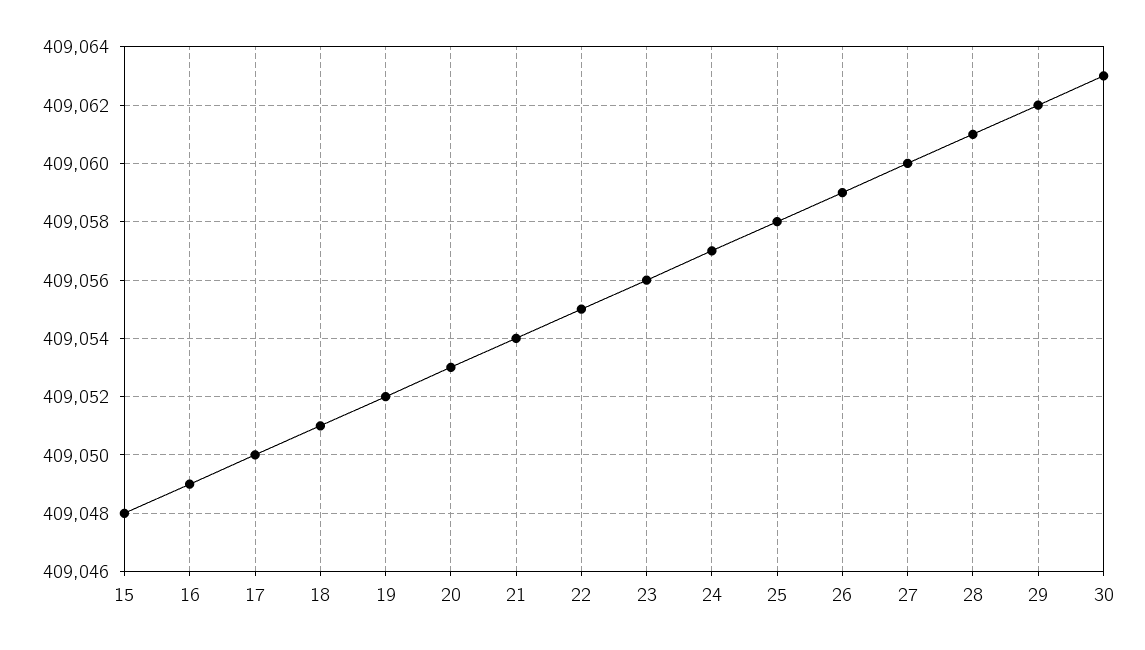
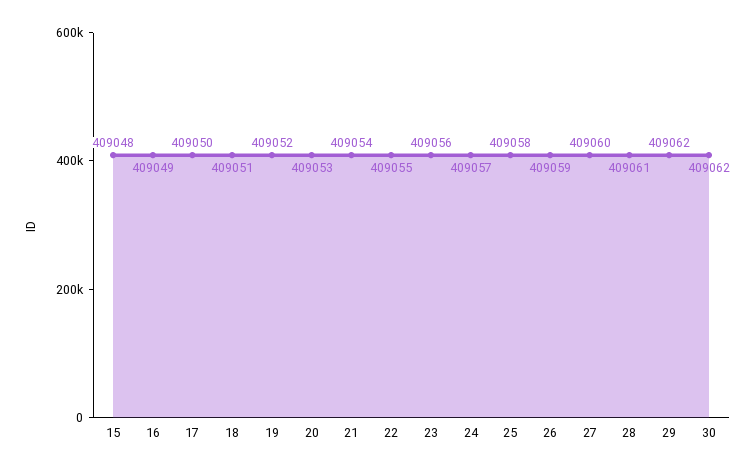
  {
    "15": 409048,
    "16": 409049,
    "17": 409050,
    "18": 409051,
    "19": 409052,
    "20": 409053,
    "21": 409054,
    "22": 409055,
    "23": 409056,
    "24": 409057,
    "25": 409058,
    "26": 409059,
    "27": 409060,
    "28": 409061,
    "29": 409062,
-   "30": 409063
+   "30": 409062
  }

